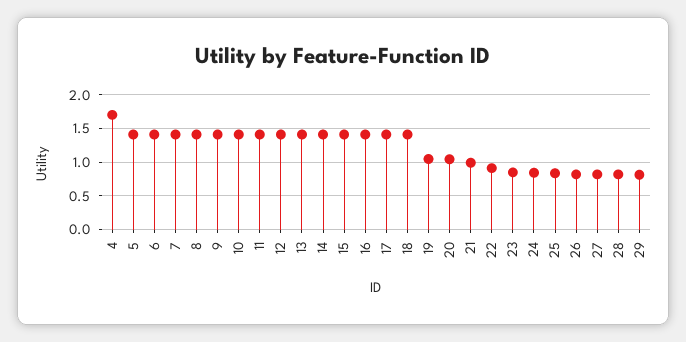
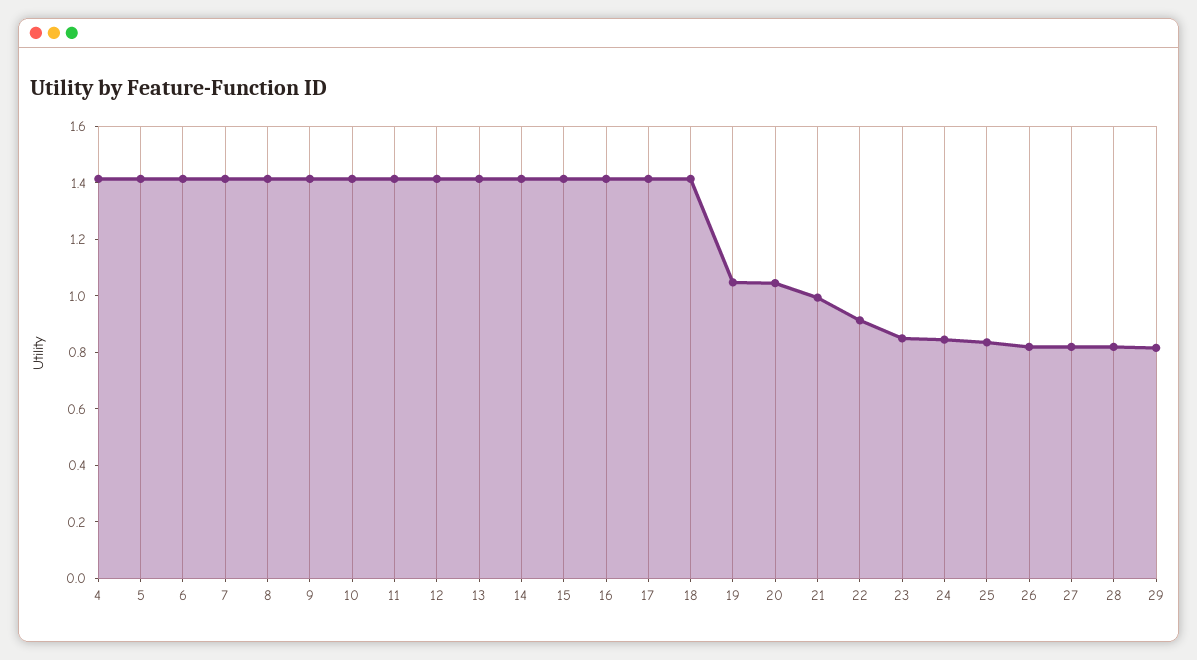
  {
-   "4": 1.7,
+   "4": 1.4,
    "5": 1.4,
    "6": 1.4,
    "7": 1.4,
    "8": 1.4,
    "9": 1.4,
    "10": 1.4,
    "11": 1.4,
    "12": 1.4,
    "13": 1.4,
    "14": 1.4,
    "15": 1.4,
    "16": 1.4,
    "17": 1.4,
    "18": 1.4,
    "19": 1.05,
    "20": 1.05,
    "21": 1,
    "22": 0.9,
    "23": 0.85,
    "24": 0.85,
    "25": 0.85,
    "26": 0.8,
    "27": 0.8,
    "28": 0.8,
    "29": 0.8
  }

